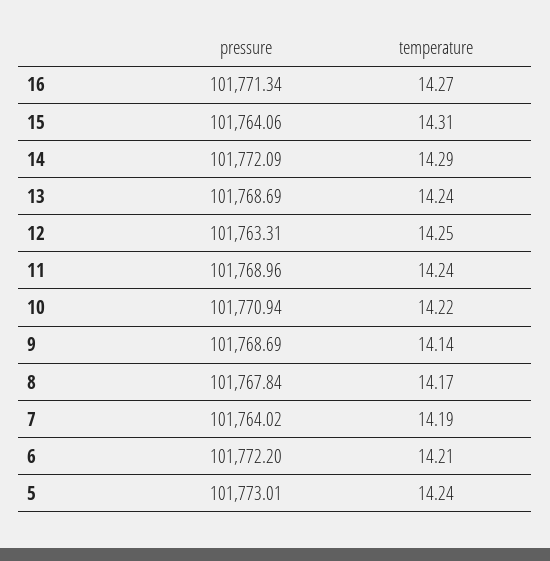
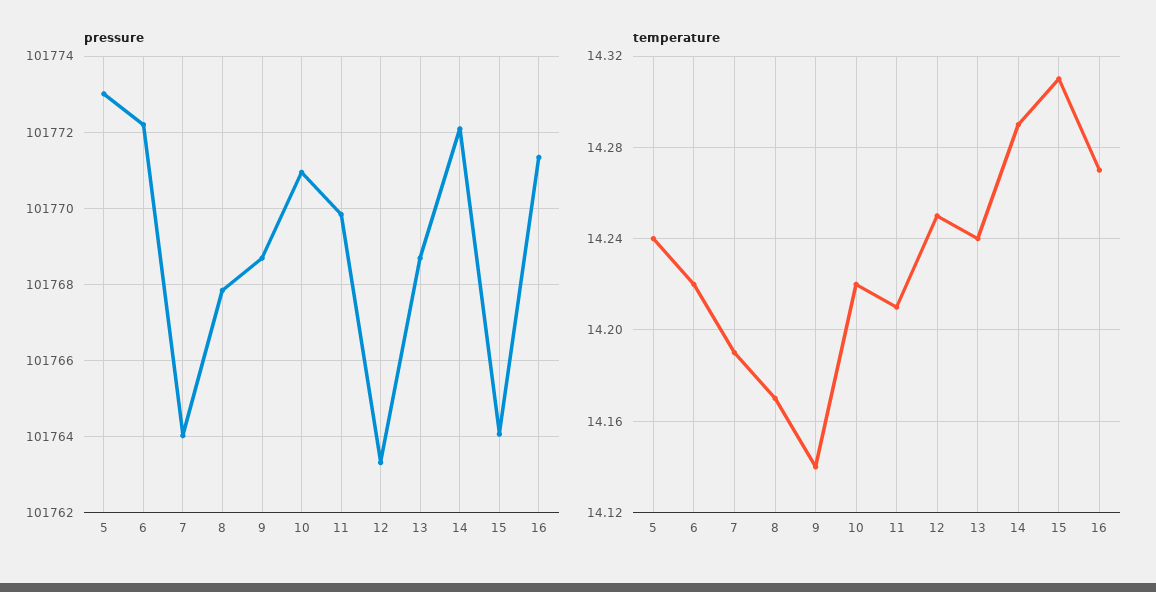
  {
    "pressure": {
      "16": 101771.34,
      "15": 101764.06,
      "14": 101772.09,
      "13": 101768.69,
      "12": 101763.31,
-     "11": 101768.96,
+     "11": 101769.8,
      "10": 101770.94,
      "9": 101768.69,
      "8": 101767.84,
      "7": 101764.02,
      "6": 101772.2,
      "5": 101773.01
    },
    "temperature": {
      "16": 14.27,
      "15": 14.31,
      "14": 14.29,
      "13": 14.24,
      "12": 14.25,
-     "11": 14.24,
+     "11": 14.21,
      "10": 14.22,
      "9": 14.14,
      "8": 14.17,
      "7": 14.19,
-     "6": 14.21,
+     "6": 14.22,
      "5": 14.24
    }
  }

